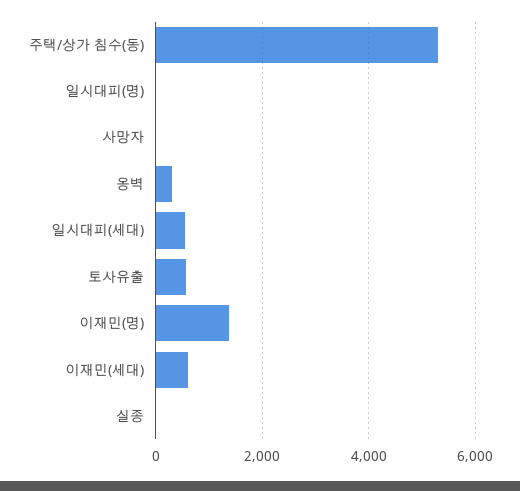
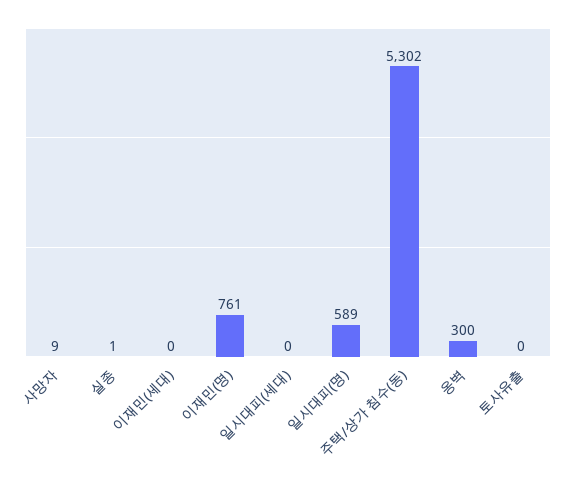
  {
    "주택/상가 침수(동)": 5302,
-   "일시대피(명)": 0,
+   "일시대피(명)": 589,
    "사망자": 9,
    "옹벽": 300,
-   "일시대피(세대)": 600,
+   "일시대피(세대)": 0,
-   "토사유출": 600,
+   "토사유출": 0,
-   "이재민(명)": 1400,
+   "이재민(명)": 761,
-   "이재민(세대)": 600,
+   "이재민(세대)": 0,
    "실종": 1
  }

